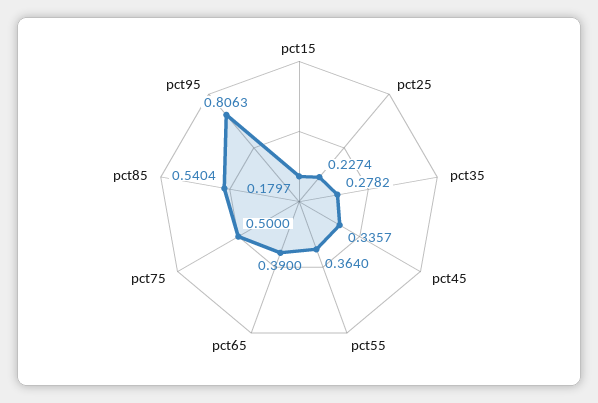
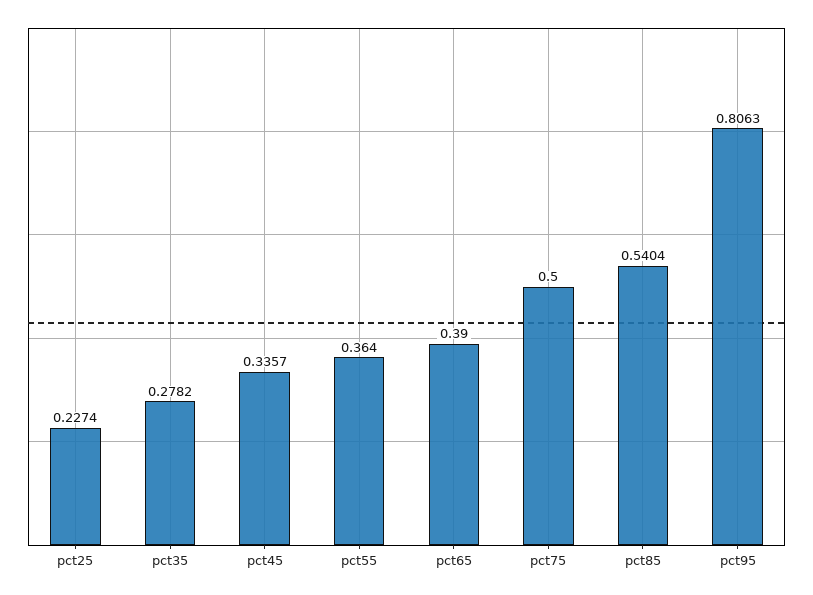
  {
-   "pct15": 0.1797,
    "pct25": 0.2274,
    "pct35": 0.2782,
    "pct45": 0.3357,
    "pct55": 0.364,
    "pct65": 0.39,
    "pct75": 0.5,
    "pct85": 0.5404,
    "pct95": 0.8063
  }

